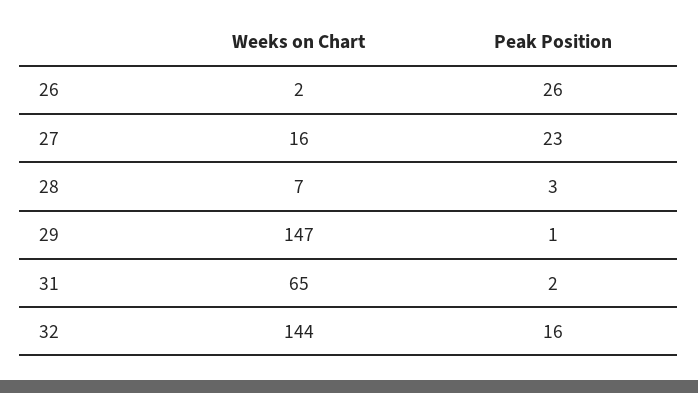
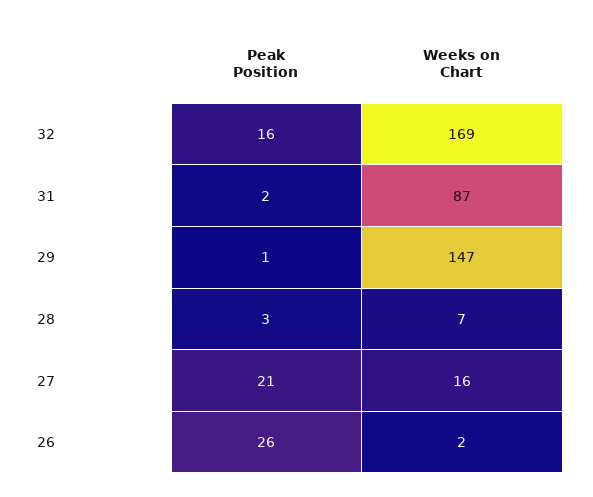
  {
    "Weeks on Chart": {
      "26": 2,
      "27": 16,
      "28": 7,
      "29": 147,
-     "31": 65,
+     "31": 87,
-     "32": 144
+     "32": 169
    },
    "Peak Position": {
      "26": 26,
-     "27": 23,
+     "27": 21,
      "28": 3,
      "29": 1,
      "31": 2,
      "32": 16
    }
  }

